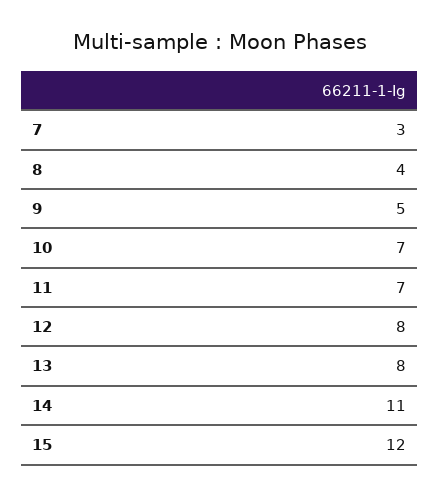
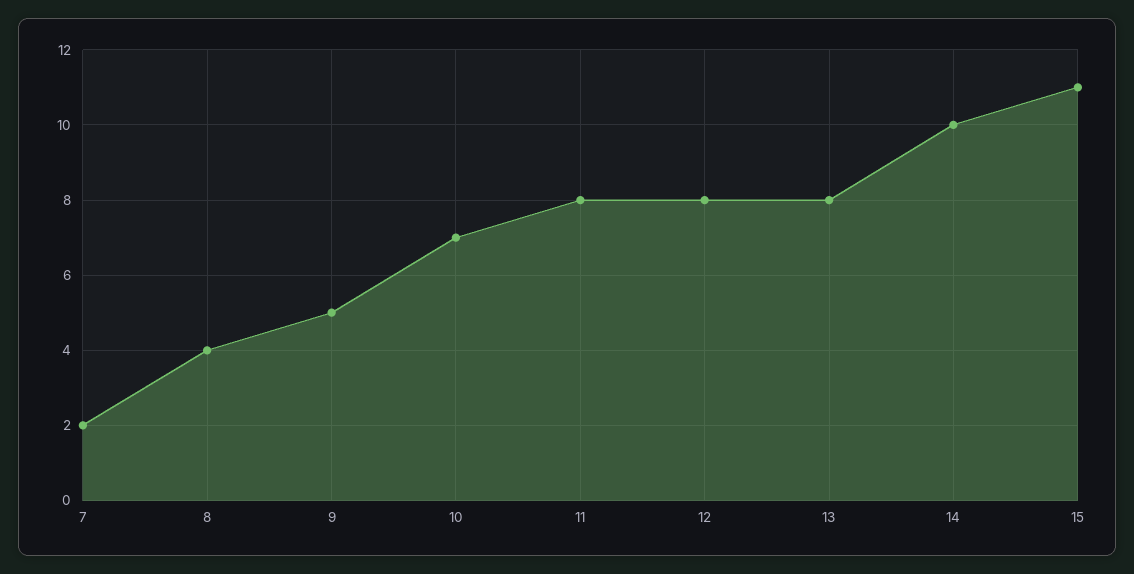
  {
-   "7": 3,
+   "7": 2,
    "8": 4,
    "9": 5,
    "10": 7,
-   "11": 7,
+   "11": 8,
    "12": 8,
    "13": 8,
-   "14": 11,
+   "14": 10,
-   "15": 12
+   "15": 11
  }

